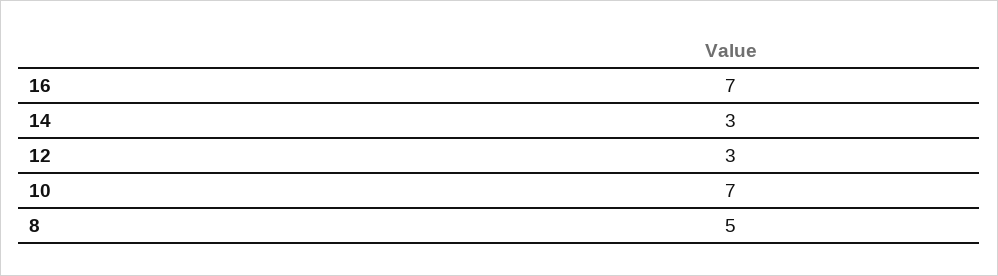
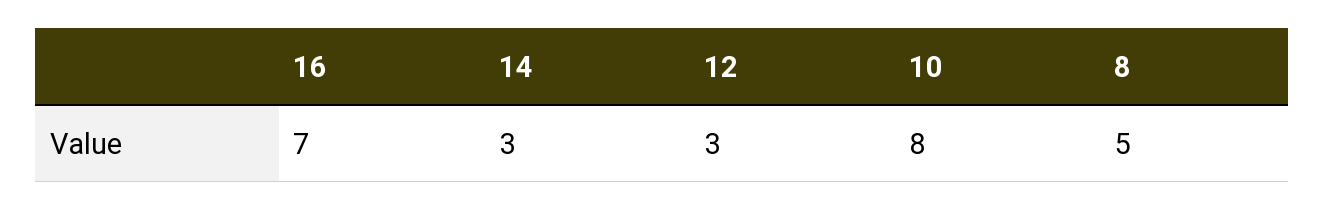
  {
    "16": 7,
    "14": 3,
    "12": 3,
-   "10": 7,
+   "10": 8,
    "8": 5
  }

